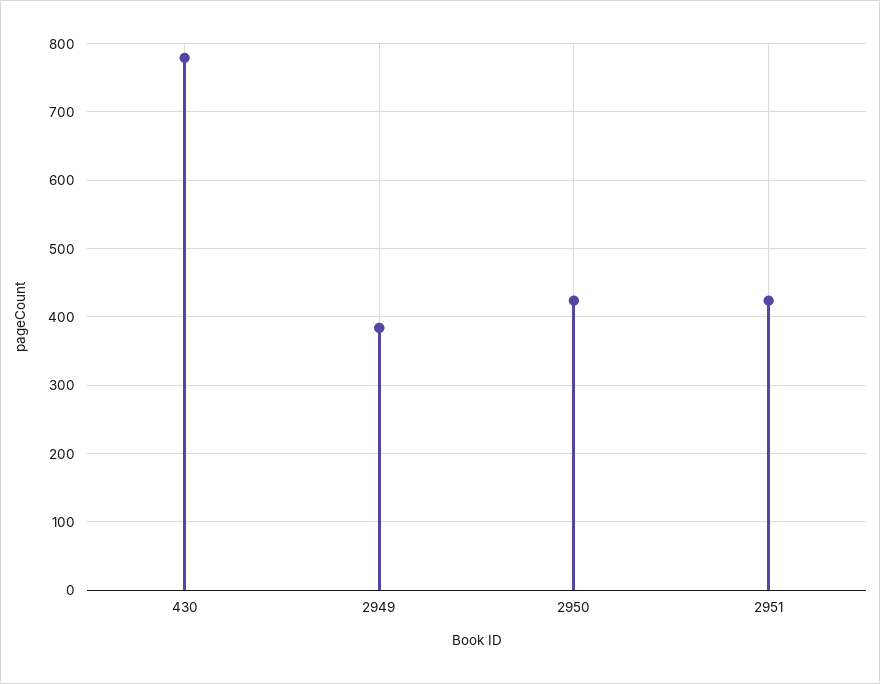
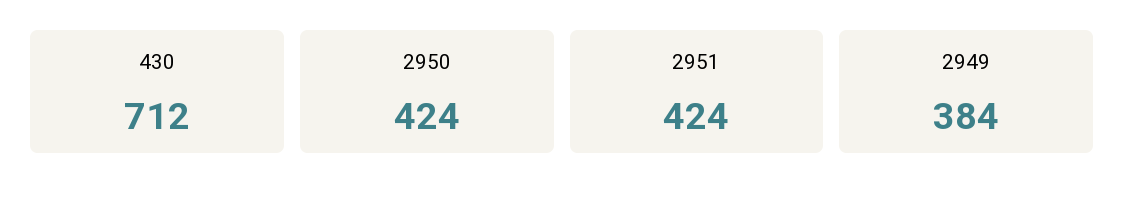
  {
-   "430": 780,
+   "430": 712,
    "2949": 384,
    "2950": 424,
    "2951": 424
  }

